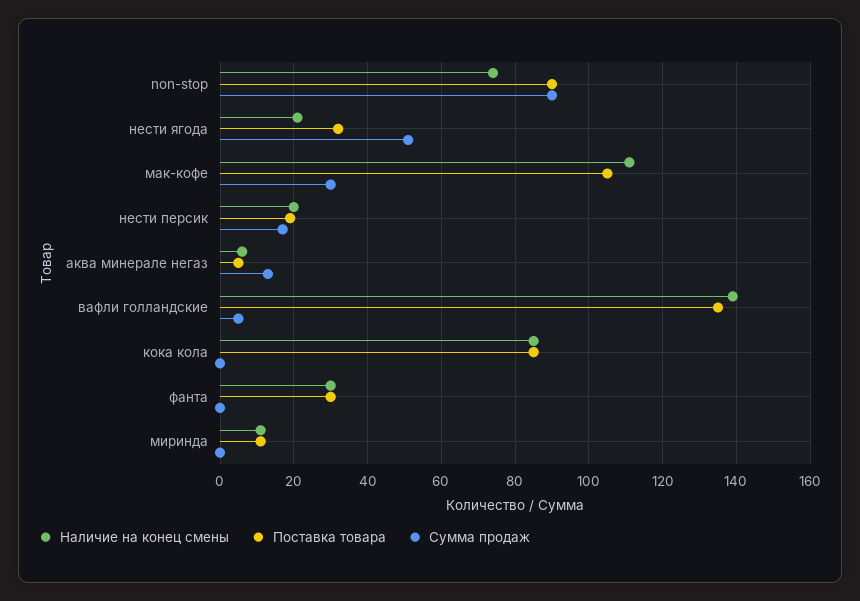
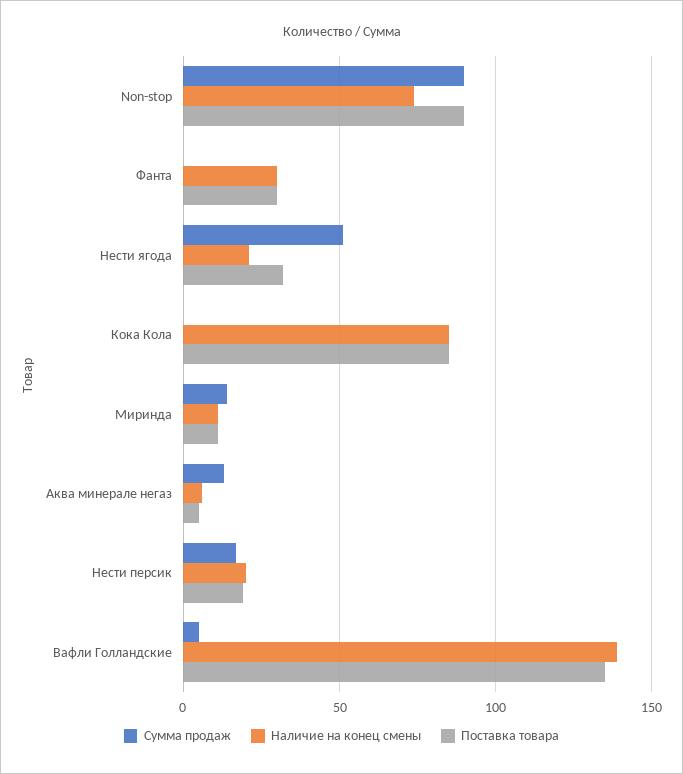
  {
    "Наличие на конец смены": {
      "non-stop": 75,
      "нести ягода": 20,
-     "мак-кофе": 110,
      "нести персик": 20,
      "аква минерале негаз": 5,
      "вафли голландские": 140,
      "кока кола": 85,
      "фанта": 30,
      "миринда": 10
    },
    "Поставка товара": {
      "non-stop": 90,
      "нести ягода": 30,
-     "мак-кофе": 105,
      "нести персик": 20,
      "аква минерале негаз": 5,
      "вафли голландские": 135,
      "кока кола": 85,
      "фанта": 30,
      "миринда": 10
    },
    "Сумма продаж": {
      "non-stop": 90,
      "нести ягода": 50,
-     "мак-кофе": 30,
      "нести персик": 15,
      "аква минерале негаз": 15,
      "вафли голландские": 5,
      "кока кола": 0,
      "фанта": 0,
-     "миринда": 0
+     "миринда": 15
    }
  }

